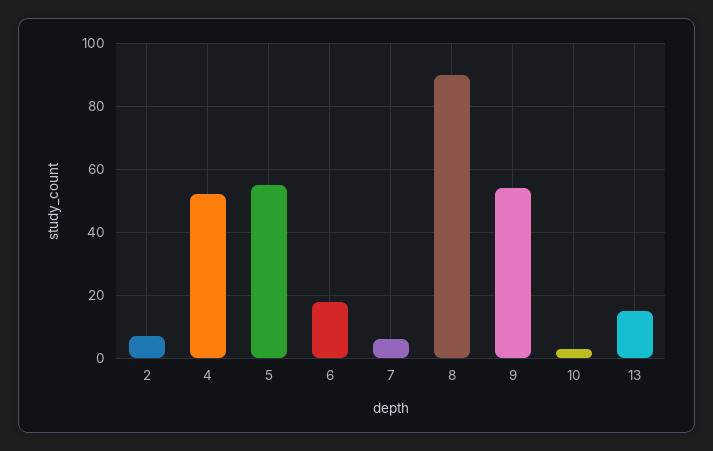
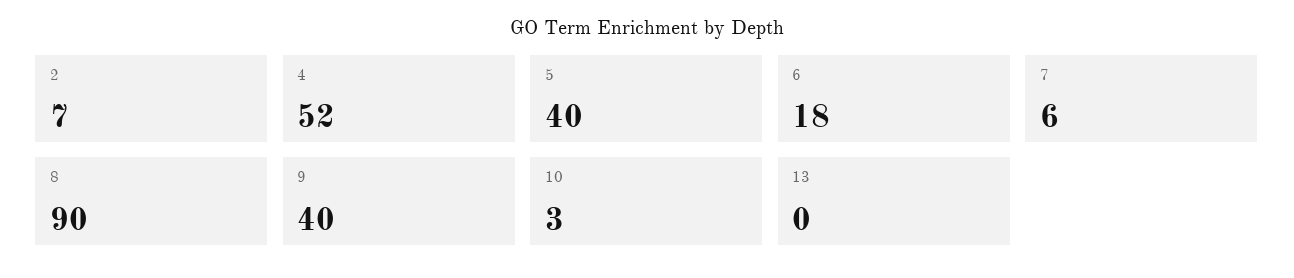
  {
    "2": 7,
    "4": 52,
-   "5": 55,
+   "5": 40,
    "6": 18,
    "7": 6,
    "8": 90,
-   "9": 55,
+   "9": 40,
    "10": 3,
-   "13": 15
+   "13": 0
  }

